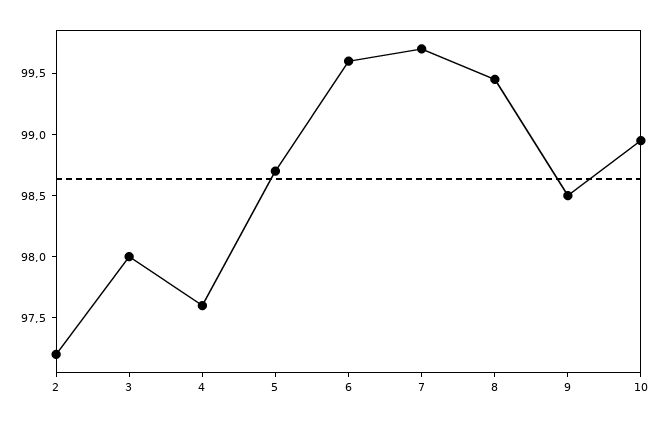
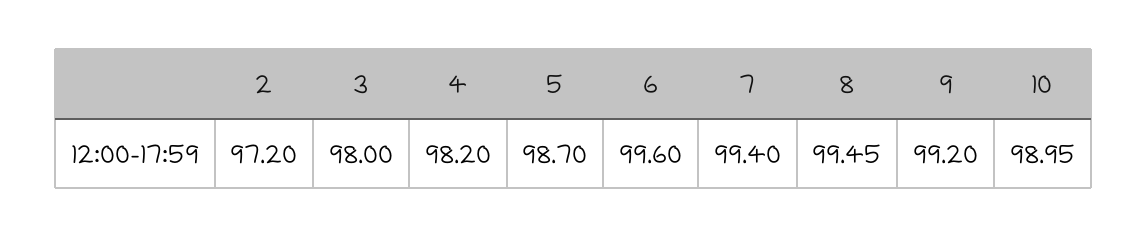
  {
    "2": 97.2,
    "3": 98,
-   "4": 97.6,
+   "4": 98.2,
    "5": 98.7,
    "6": 99.6,
-   "7": 99.7,
+   "7": 99.4,
    "8": 99.45,
-   "9": 98.5,
+   "9": 99.2,
    "10": 98.95
  }

